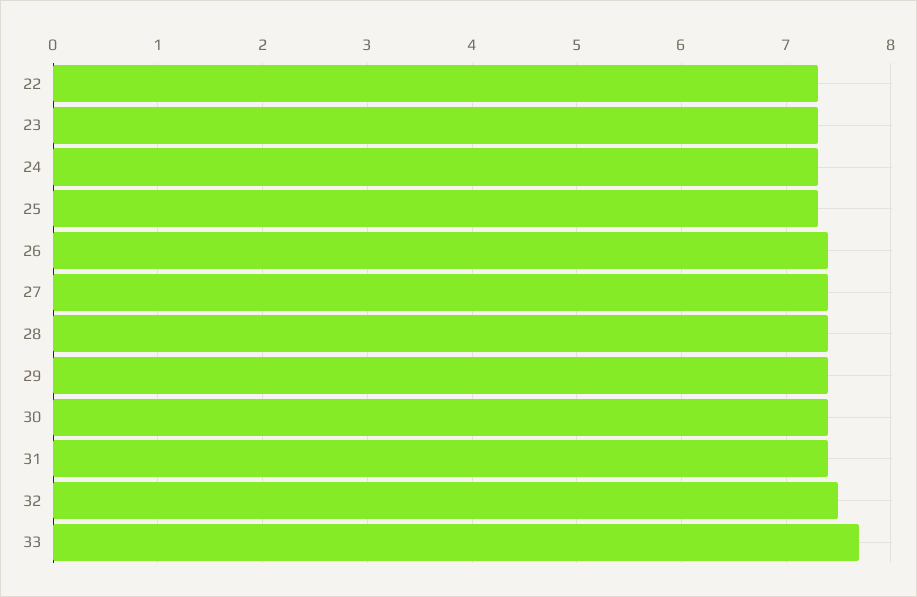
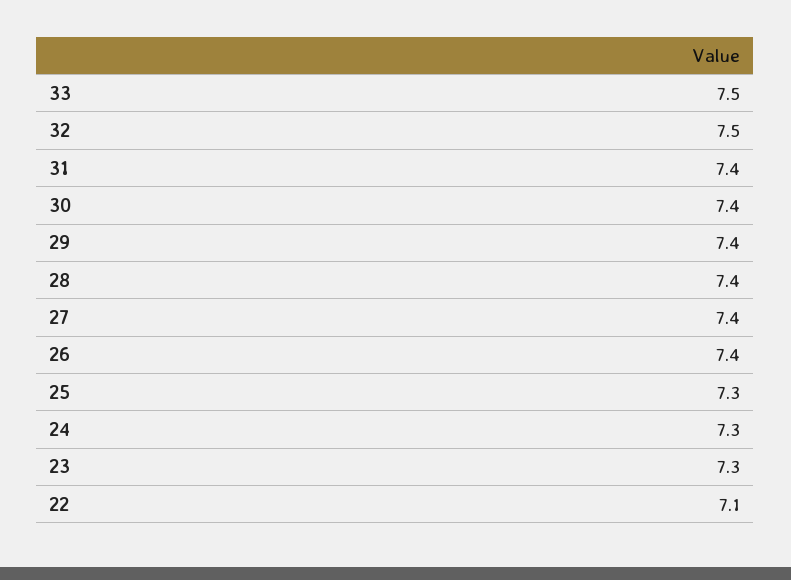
  {
-   "22": 7.3,
+   "22": 7.1,
    "23": 7.3,
    "24": 7.3,
    "25": 7.3,
    "26": 7.4,
    "27": 7.4,
    "28": 7.4,
    "29": 7.4,
    "30": 7.4,
    "31": 7.4,
    "32": 7.5,
-   "33": 7.7
+   "33": 7.5
  }

